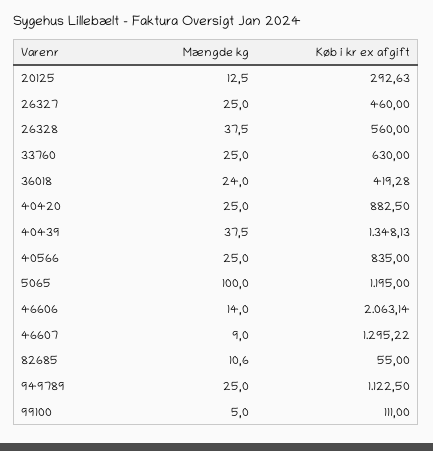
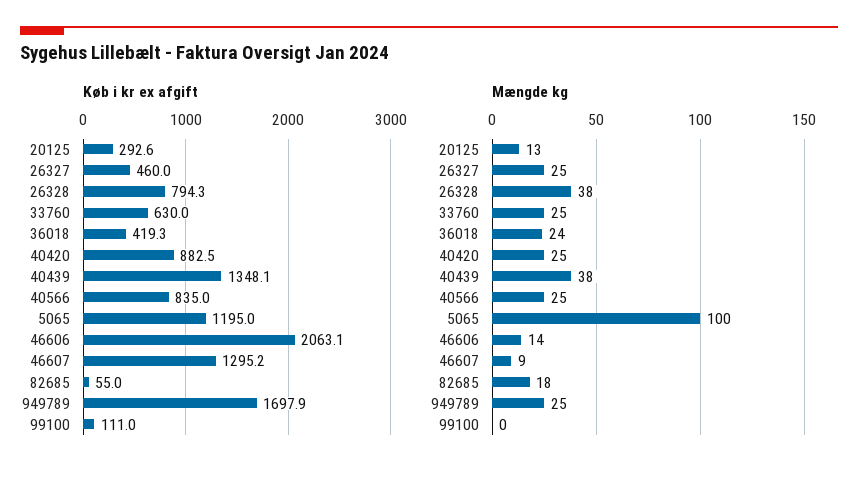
  {
    "Mængde kg": {
      "20125": 12.5,
      "26327": 25,
      "26328": 37.5,
      "33760": 25,
      "36018": 24,
      "40420": 25,
      "40439": 37.5,
      "40566": 25,
      "5065": 100,
      "46606": 14,
      "46607": 9,
-     "82685": 10.6,
+     "82685": 18,
      "949789": 25,
-     "99100": 5
+     "99100": 0
    },
    "Køb i kr ex afgift": {
      "20125": 292.63,
      "26327": 460,
-     "26328": 560,
+     "26328": 794.3,
      "33760": 630,
      "36018": 419.28,
      "40420": 882.5,
      "40439": 1348.13,
      "40566": 835,
      "5065": 1195,
      "46606": 2063.14,
      "46607": 1295.22,
      "82685": 55,
-     "949789": 1122.5,
+     "949789": 1697.9,
      "99100": 111
    }
  }

